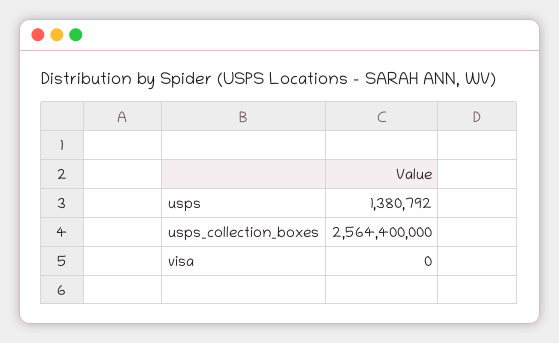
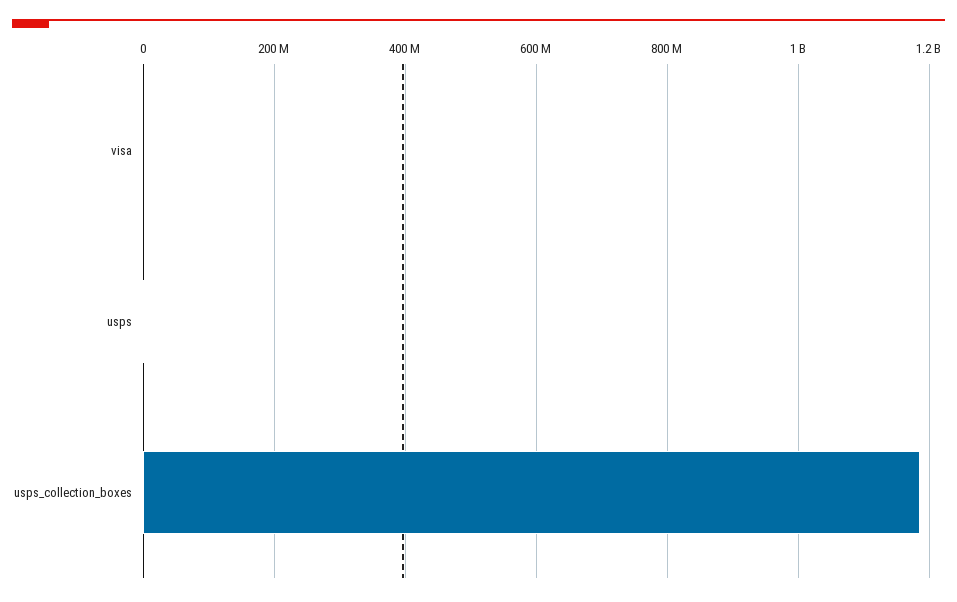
  {
    "usps": 1380792,
-   "usps_collection_boxes": 2564400000,
+   "usps_collection_boxes": 1180000000,
    "visa": 0
  }

